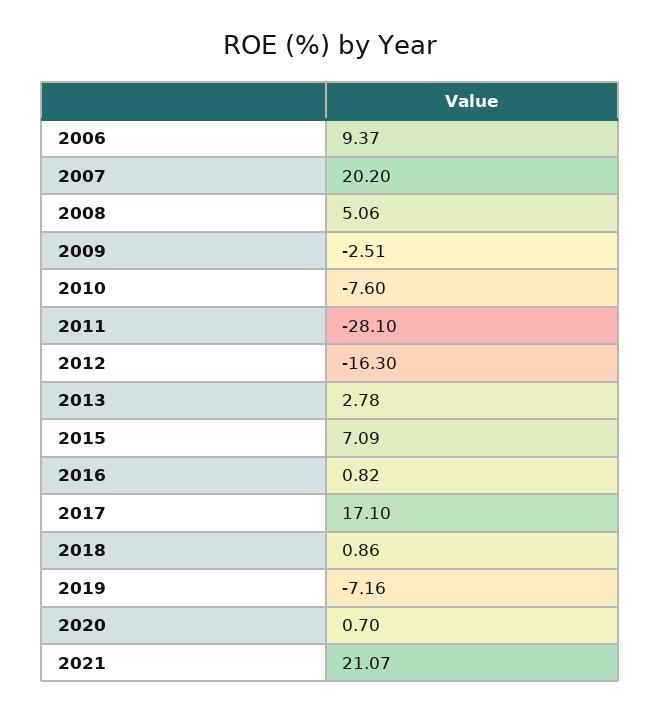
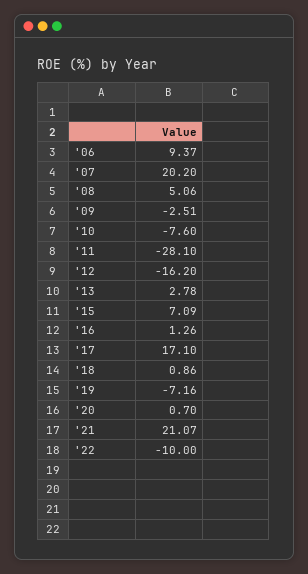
  {
    "2006": 9.37,
    "2007": 20.2,
    "2008": 5.06,
    "2009": -2.51,
    "2010": -7.6,
    "2011": -28.1,
-   "2012": -16.3,
+   "2012": -16.2,
    "2013": 2.78,
    "2015": 7.09,
-   "2016": 0.82,
+   "2016": 1.26,
    "2017": 17.1,
    "2018": 0.86,
    "2019": -7.16,
    "2020": 0.7,
-   "2021": 21.07
+   "2021": 21.07,
+   "'22": -10
  }

